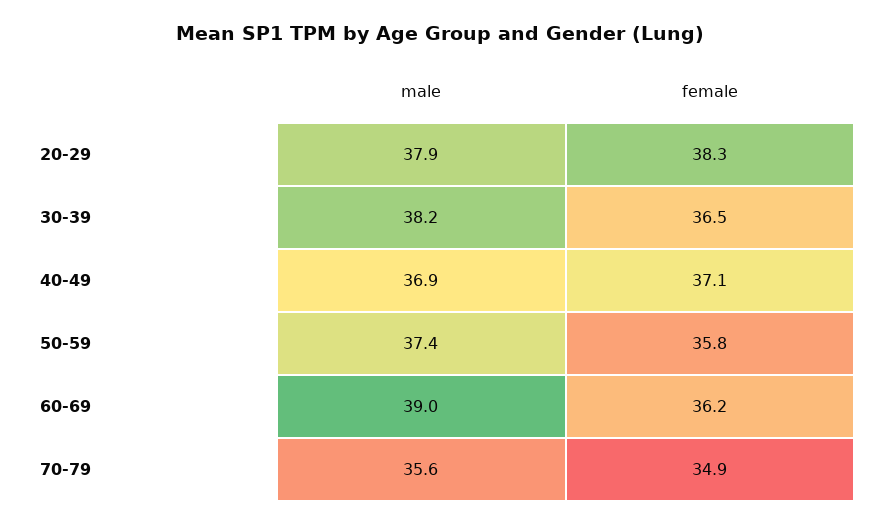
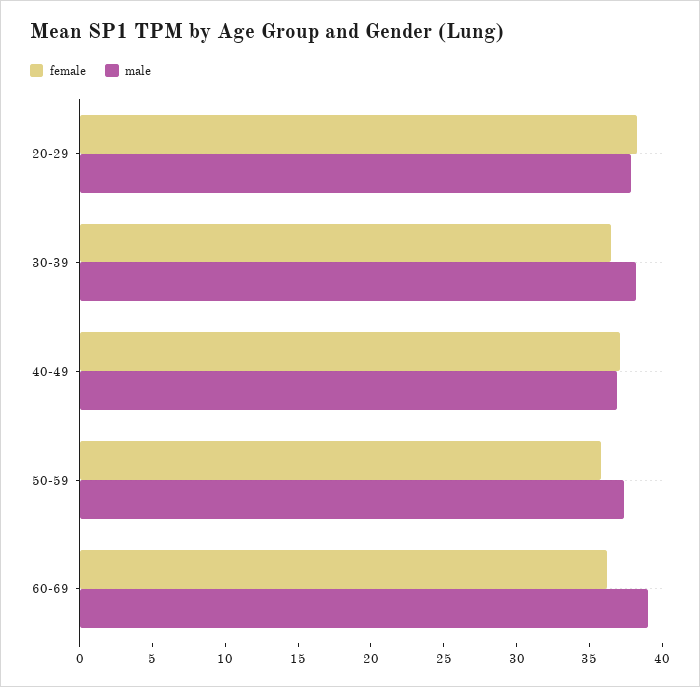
  {
    "male": {
      "20-29": 37.9,
      "30-39": 38.2,
      "40-49": 36.9,
      "50-59": 37.4,
-     "60-69": 39,
+     "60-69": 39
-     "70-79": 35.6
    },
    "female": {
      "20-29": 38.3,
      "30-39": 36.5,
      "40-49": 37.1,
      "50-59": 35.8,
-     "60-69": 36.2,
+     "60-69": 36.2
-     "70-79": 34.9
    }
  }

